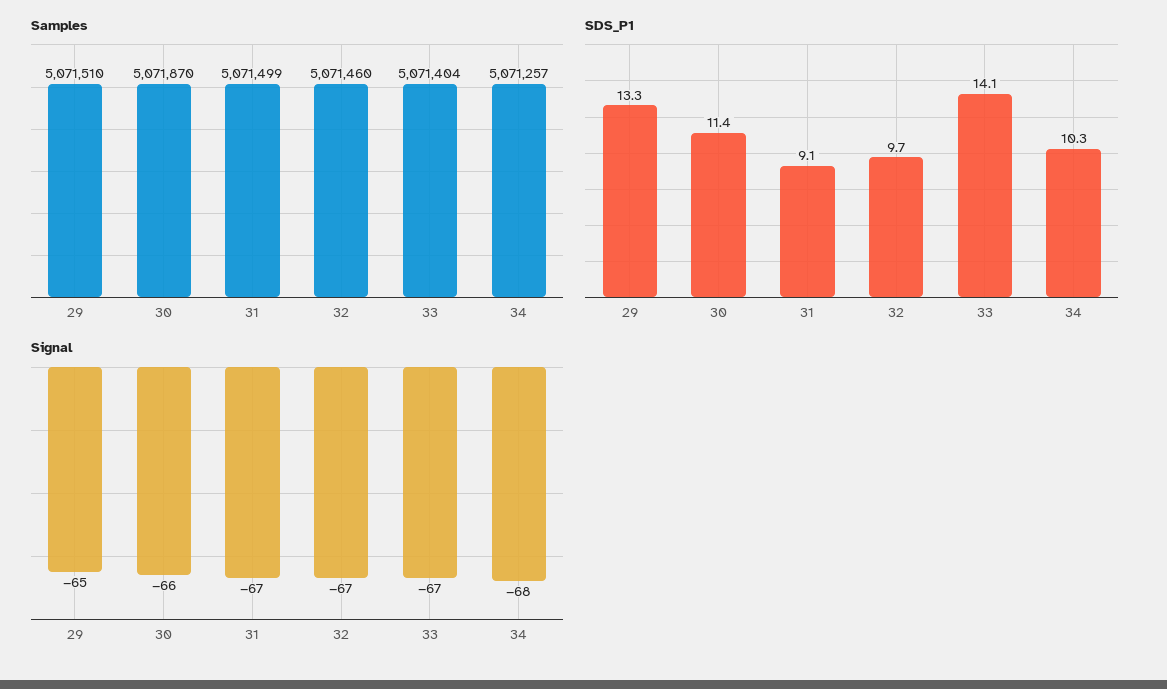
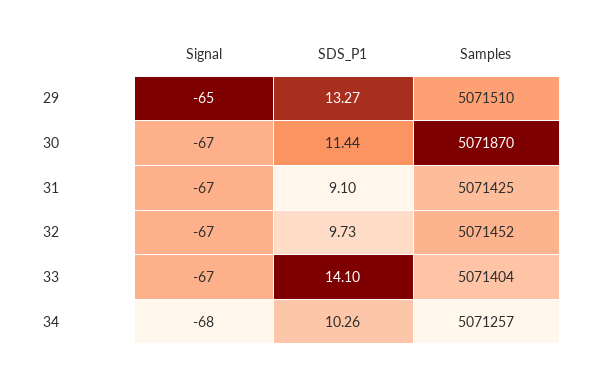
  {
    "Samples": {
      "29": 5071510,
      "30": 5071870,
-     "31": 5071499,
+     "31": 5071425,
-     "32": 5071460,
+     "32": 5071452,
      "33": 5071404,
      "34": 5071257
    },
    "SDS_P1": {
      "29": 13.27,
      "30": 11.44,
      "31": 9.1,
      "32": 9.73,
      "33": 14.1,
      "34": 10.26
    },
    "Signal": {
      "29": -65,
-     "30": -66,
+     "30": -67,
      "31": -67,
      "32": -67,
      "33": -67,
      "34": -68
    }
  }

